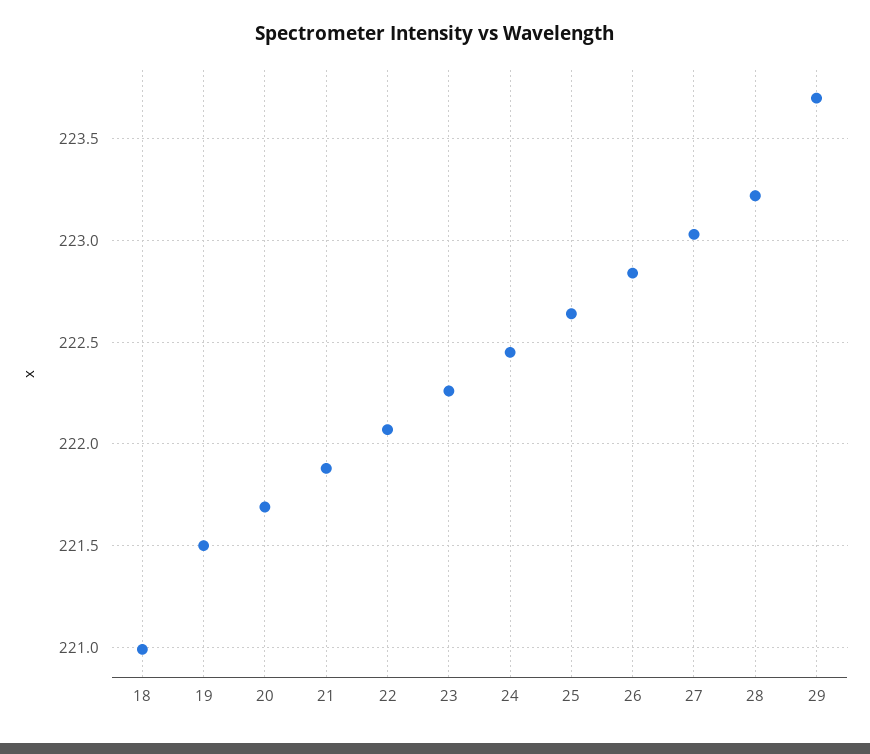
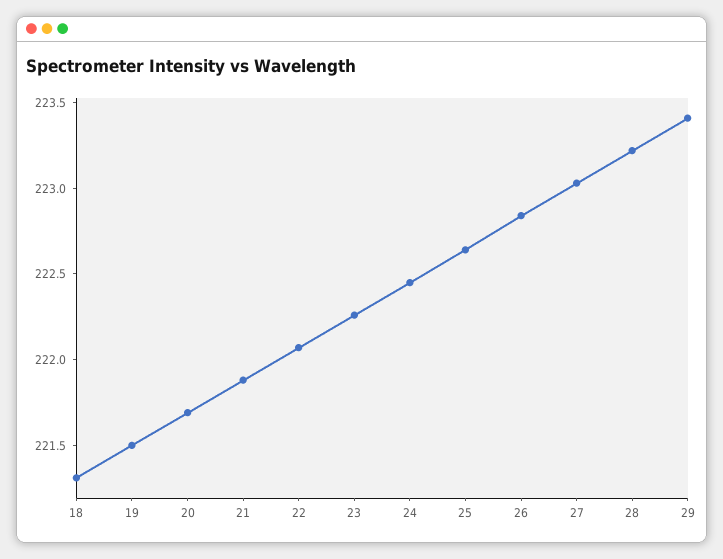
  {
-   "18": 221,
+   "18": 221.3,
    "19": 221.5,
    "20": 221.7,
    "21": 221.9,
    "22": 222.05,
    "23": 222.25,
    "24": 222.45,
    "25": 222.65,
    "26": 222.85,
    "27": 223.05,
    "28": 223.2,
-   "29": 223.7
+   "29": 223.4
  }

